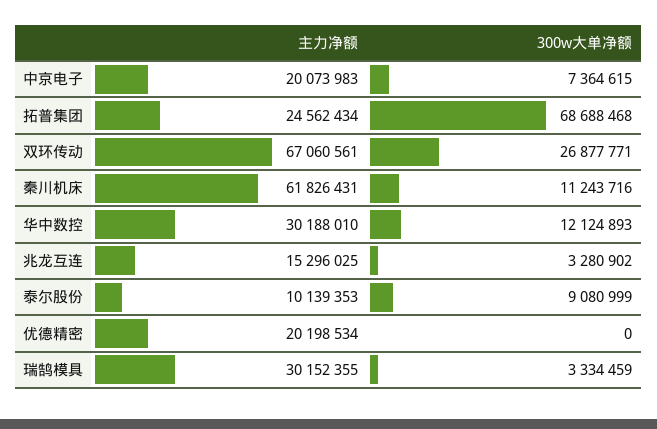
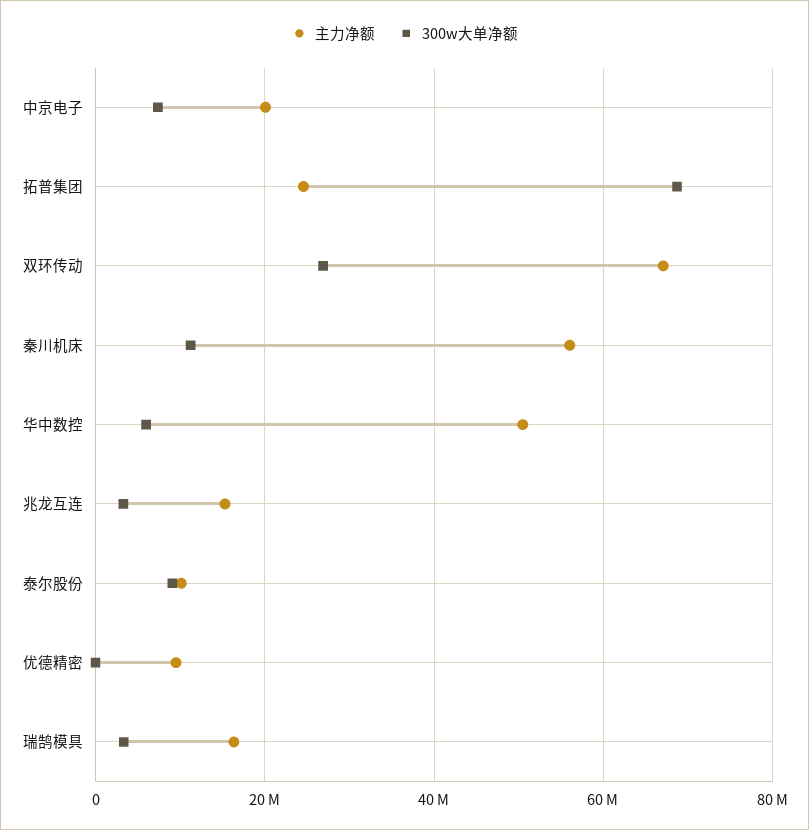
  {
    "主力净额": {
      "中京电子": 20073983,
      "拓普集团": 24562434,
      "双环传动": 67060561,
-     "秦川机床": 61826431,
+     "秦川机床": 56000000,
-     "华中数控": 30188010,
+     "华中数控": 50000000,
      "兆龙互连": 15296025,
      "泰尔股份": 10139353,
-     "优德精密": 20198534,
+     "优德精密": 10000000,
-     "瑞鹄模具": 30152355
+     "瑞鹄模具": 16000000
    },
    "300w大单净额": {
      "中京电子": 7364615,
      "拓普集团": 68688468,
      "双环传动": 26877771,
      "秦川机床": 11243716,
-     "华中数控": 12124893,
+     "华中数控": 6000000,
      "兆龙互连": 3280902,
      "泰尔股份": 9080999,
      "优德精密": 0,
      "瑞鹄模具": 3334459
    }
  }

